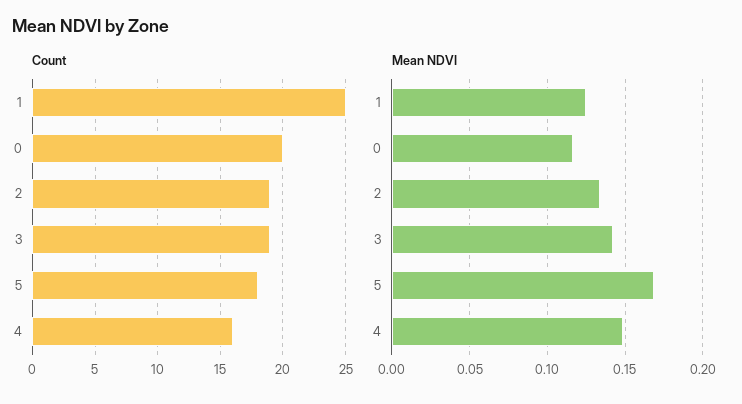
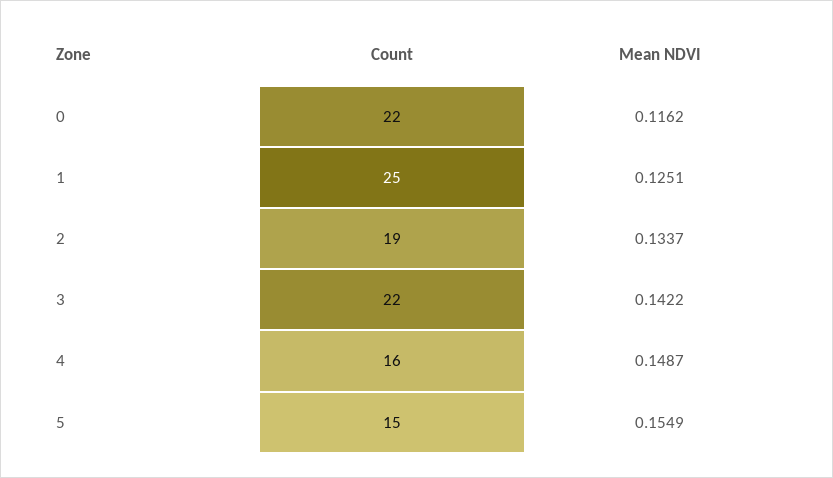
  {
    "Count": {
      "1": 25,
-     "0": 20,
+     "0": 22,
      "2": 19,
-     "3": 19,
+     "3": 22,
-     "5": 18,
+     "5": 15,
      "4": 16
    },
    "Mean NDVI": {
      "1": 0.1251,
      "0": 0.1162,
      "2": 0.1337,
      "3": 0.1422,
-     "5": 0.17,
+     "5": 0.1549,
      "4": 0.1487
    }
  }

